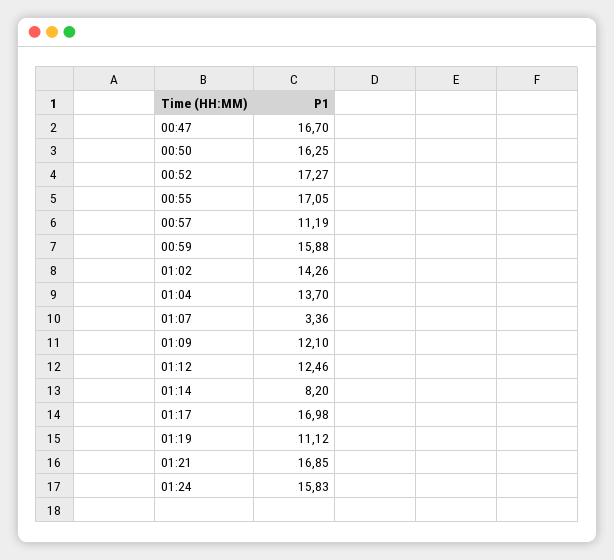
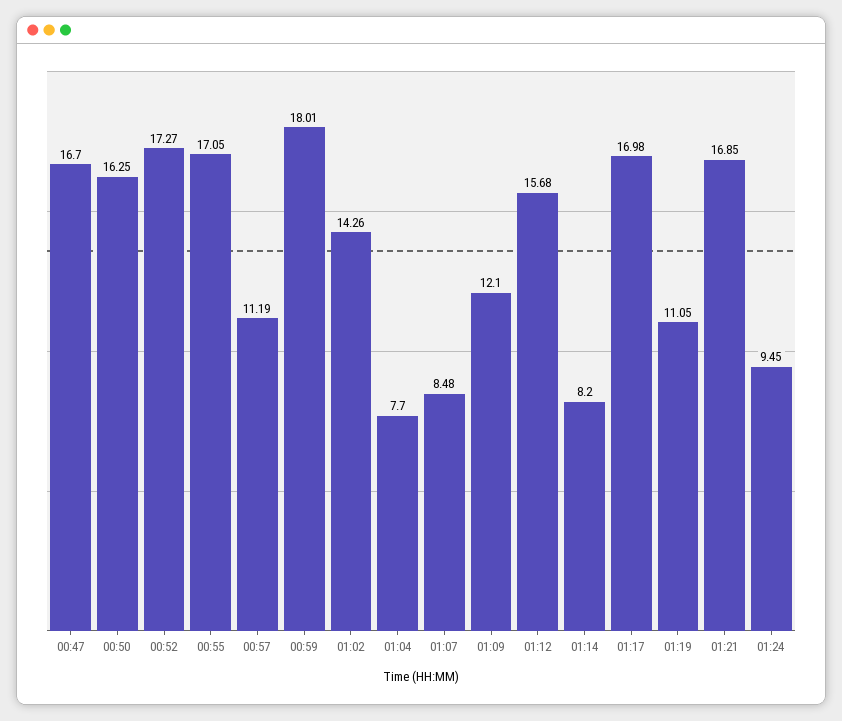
  {
    "00:47": 16.7,
    "00:50": 16.25,
    "00:52": 17.27,
    "00:55": 17.05,
    "00:57": 11.19,
-   "00:59": 15.88,
+   "00:59": 18.01,
    "01:02": 14.26,
-   "01:04": 13.7,
+   "01:04": 7.7,
-   "01:07": 3.36,
+   "01:07": 8.48,
    "01:09": 12.1,
-   "01:12": 12.46,
+   "01:12": 15.68,
    "01:14": 8.2,
    "01:17": 16.98,
-   "01:19": 11.12,
+   "01:19": 11.05,
    "01:21": 16.85,
-   "01:24": 15.83
+   "01:24": 9.45
  }

